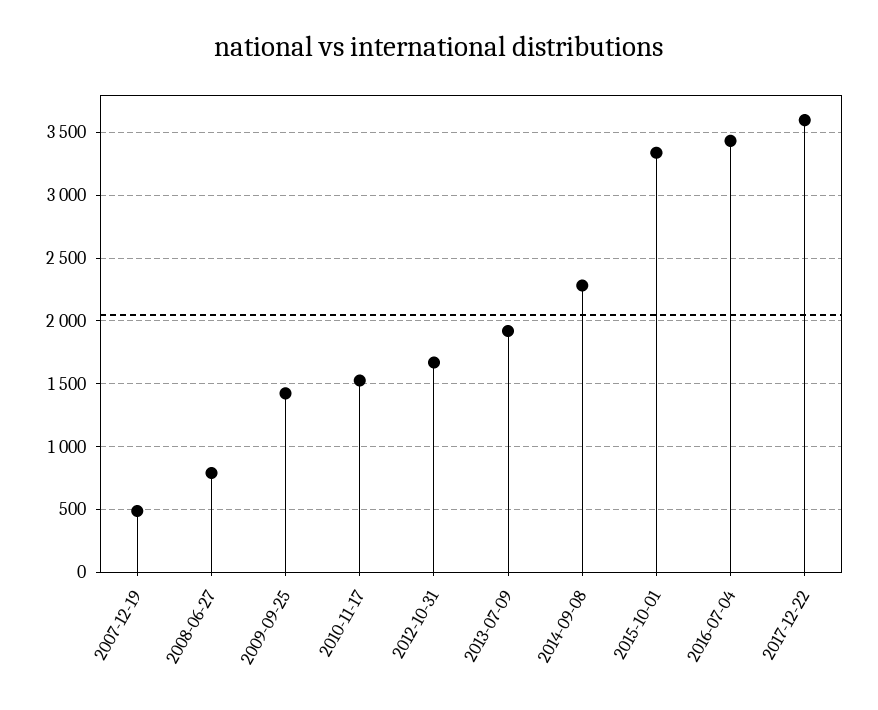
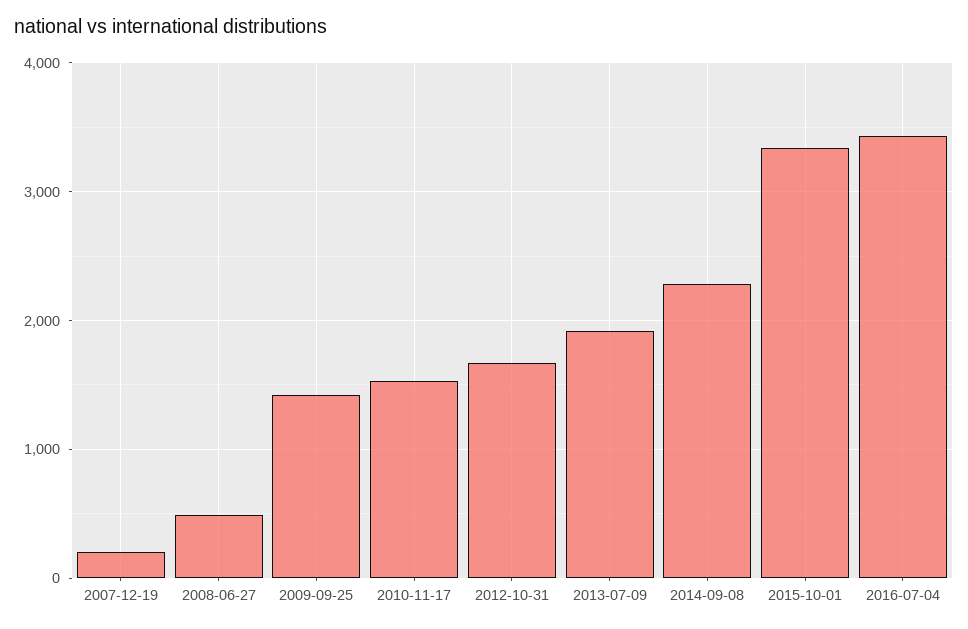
  {
-   "2007-12-19": 500,
+   "2007-12-19": 200,
-   "2008-06-27": 800,
+   "2008-06-27": 500,
    "2009-09-25": 1400,
    "2010-11-17": 1550,
    "2012-10-31": 1650,
    "2013-07-09": 1900,
    "2014-09-08": 2300,
    "2015-10-01": 3350,
-   "2016-07-04": 3450,
+   "2016-07-04": 3450
-   "2017-12-22": 3600
  }

